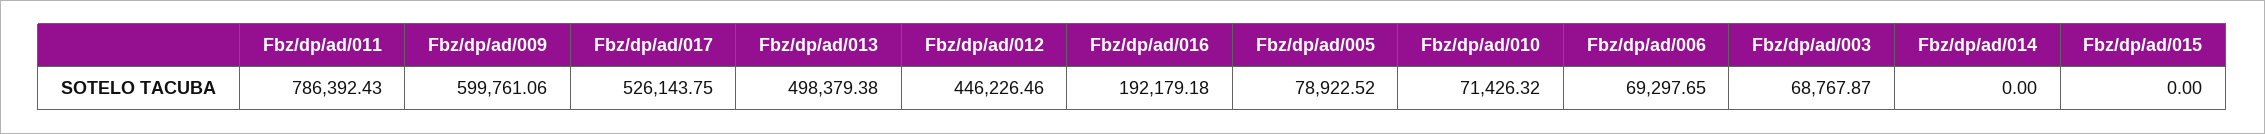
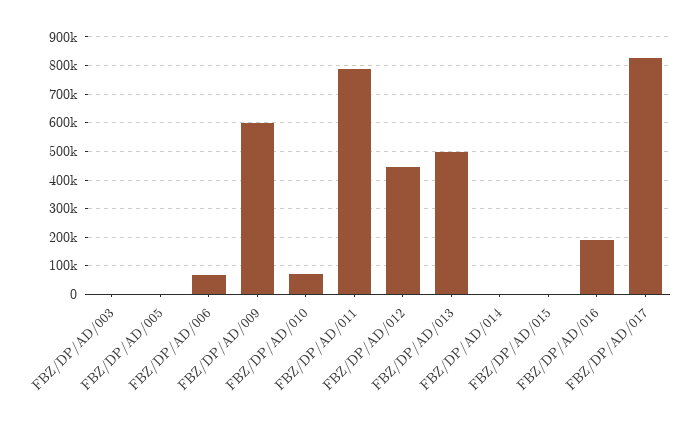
  {
    "Fbz/dp/ad/011": 786392.43,
    "Fbz/dp/ad/009": 599761.06,
-   "Fbz/dp/ad/017": 526143.75,
+   "Fbz/dp/ad/017": 825000,
    "Fbz/dp/ad/013": 498379.38,
    "Fbz/dp/ad/012": 446226.46,
    "Fbz/dp/ad/016": 192179.18,
-   "Fbz/dp/ad/005": 78922.52,
+   "Fbz/dp/ad/005": 0,
    "Fbz/dp/ad/010": 71426.32,
    "Fbz/dp/ad/006": 69297.65,
-   "Fbz/dp/ad/003": 68767.87,
+   "Fbz/dp/ad/003": 0,
    "Fbz/dp/ad/014": 0,
    "Fbz/dp/ad/015": 0
  }

